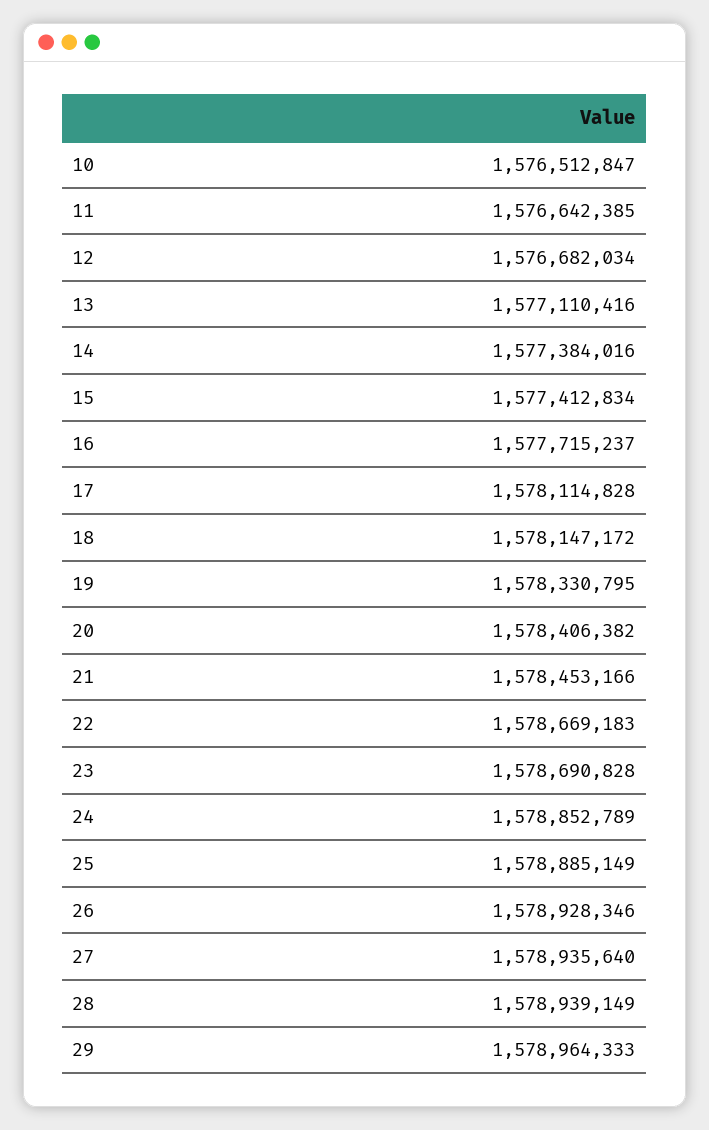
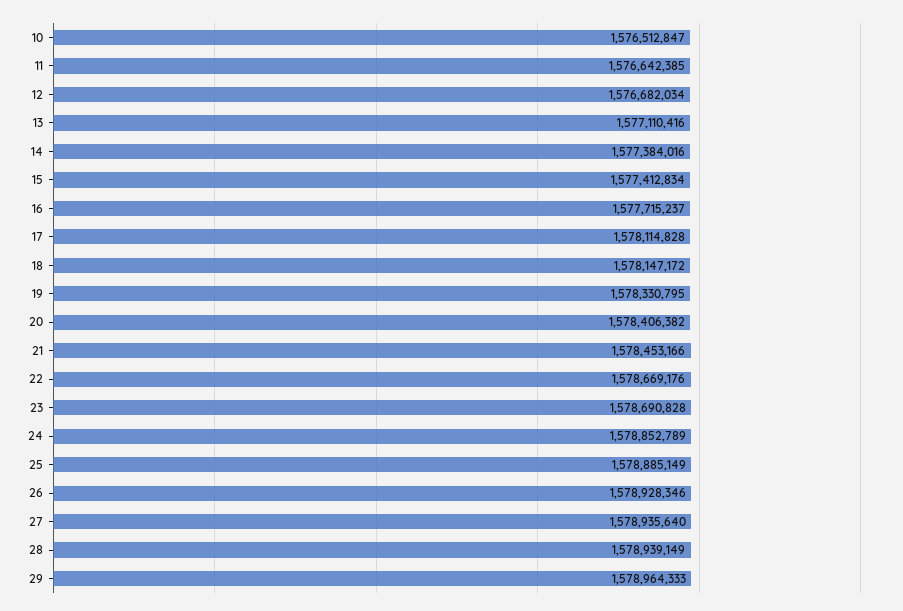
  {
    "10": 1576512847,
    "11": 1576642385,
    "12": 1576682034,
    "13": 1577110416,
    "14": 1577384016,
    "15": 1577412834,
    "16": 1577715237,
    "17": 1578114828,
    "18": 1578147172,
    "19": 1578330795,
    "20": 1578406382,
    "21": 1578453166,
-   "22": 1578669183,
+   "22": 1578669176,
    "23": 1578690828,
    "24": 1578852789,
    "25": 1578885149,
    "26": 1578928346,
    "27": 1578935640,
    "28": 1578939149,
    "29": 1578964333
  }

